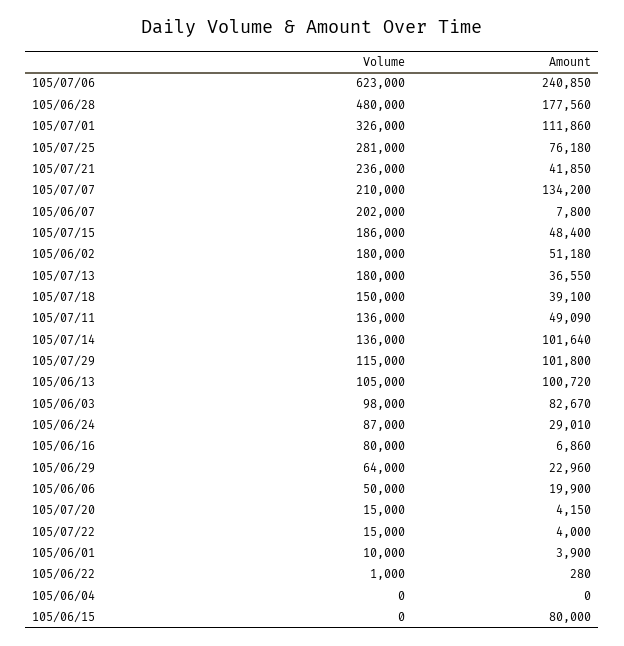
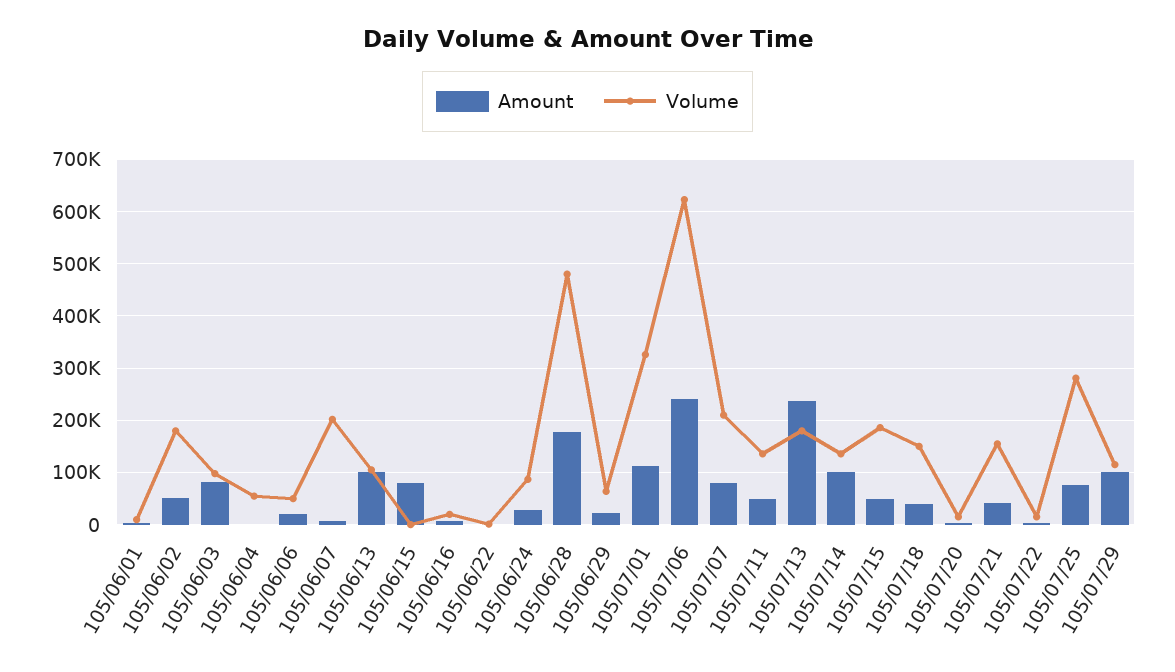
  {
    "Volume": {
      "105/07/06": 623000,
      "105/06/28": 480000,
      "105/07/01": 326000,
      "105/07/25": 281000,
-     "105/07/21": 236000,
+     "105/07/21": 160000,
      "105/07/07": 210000,
      "105/06/07": 202000,
      "105/07/15": 186000,
      "105/06/02": 180000,
      "105/07/13": 180000,
      "105/07/18": 150000,
      "105/07/11": 136000,
      "105/07/14": 136000,
      "105/07/29": 115000,
      "105/06/13": 105000,
      "105/06/03": 98000,
      "105/06/24": 87000,
-     "105/06/16": 80000,
+     "105/06/16": 20000,
      "105/06/29": 64000,
      "105/06/06": 50000,
      "105/07/20": 15000,
      "105/07/22": 15000,
      "105/06/01": 10000,
      "105/06/22": 1000,
-     "105/06/04": 0,
+     "105/06/04": 60000,
      "105/06/15": 0
    },
    "Amount": {
      "105/07/06": 240850,
      "105/06/28": 177560,
      "105/07/01": 111860,
      "105/07/25": 76180,
      "105/07/21": 41850,
-     "105/07/07": 134200,
+     "105/07/07": 80000,
      "105/06/07": 7800,
      "105/07/15": 48400,
      "105/06/02": 51180,
-     "105/07/13": 36550,
+     "105/07/13": 240000,
      "105/07/18": 39100,
      "105/07/11": 49090,
      "105/07/14": 101640,
      "105/07/29": 101800,
      "105/06/13": 100720,
      "105/06/03": 82670,
      "105/06/24": 29010,
      "105/06/16": 6860,
      "105/06/29": 22960,
      "105/06/06": 19900,
      "105/07/20": 4150,
      "105/07/22": 4000,
      "105/06/01": 3900,
      "105/06/22": 280,
      "105/06/04": 0,
      "105/06/15": 80000
    }
  }

